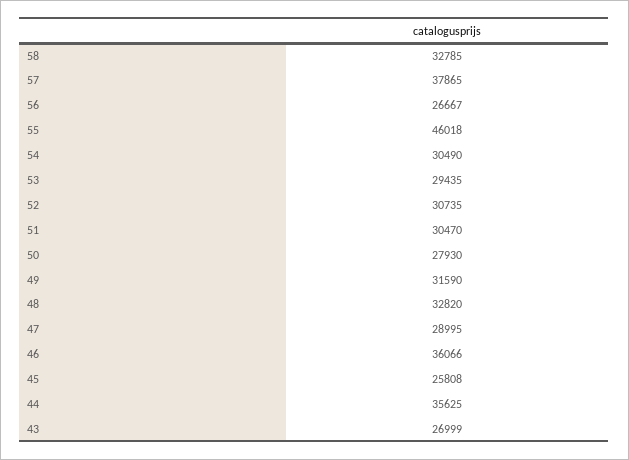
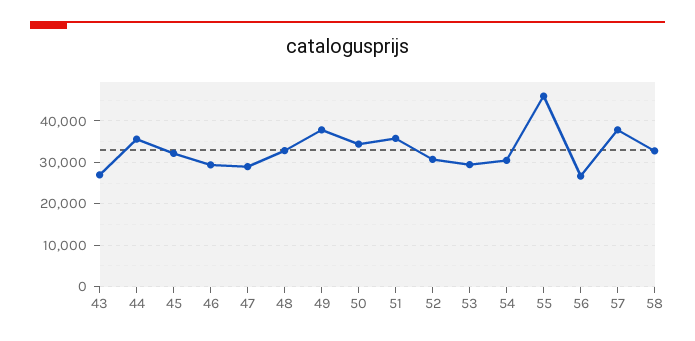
  {
    "58": 32785,
    "57": 37865,
    "56": 26667,
    "55": 46018,
    "54": 30490,
    "53": 29435,
    "52": 30735,
-   "51": 30470,
+   "51": 36000,
-   "50": 27930,
+   "50": 34000,
-   "49": 31590,
+   "49": 38000,
    "48": 32820,
    "47": 28995,
-   "46": 36066,
+   "46": 30000,
-   "45": 25808,
+   "45": 32000,
    "44": 35625,
    "43": 26999
  }

